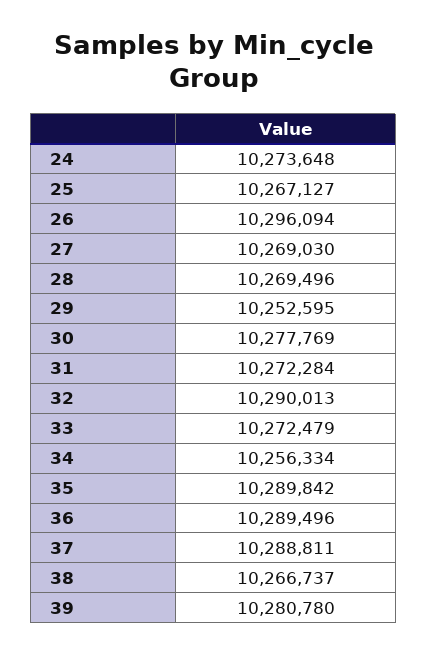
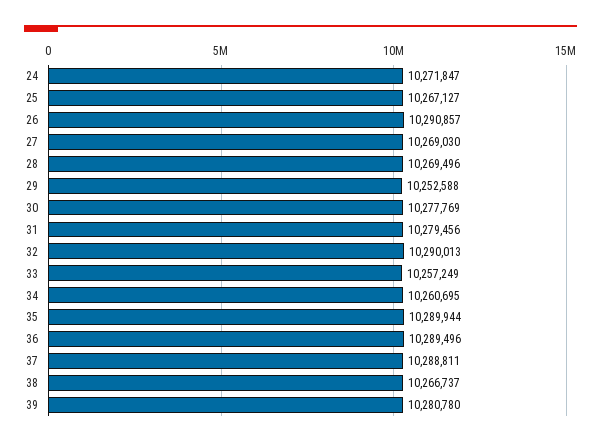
  {
-   "24": 10273648,
+   "24": 10271847,
    "25": 10267127,
-   "26": 10296094,
+   "26": 10290857,
    "27": 10269030,
    "28": 10269496,
-   "29": 10252595,
+   "29": 10252588,
    "30": 10277769,
-   "31": 10272284,
+   "31": 10279456,
    "32": 10290013,
-   "33": 10272479,
+   "33": 10257249,
-   "34": 10256334,
+   "34": 10260695,
-   "35": 10289842,
+   "35": 10289944,
    "36": 10289496,
    "37": 10288811,
    "38": 10266737,
    "39": 10280780
  }

